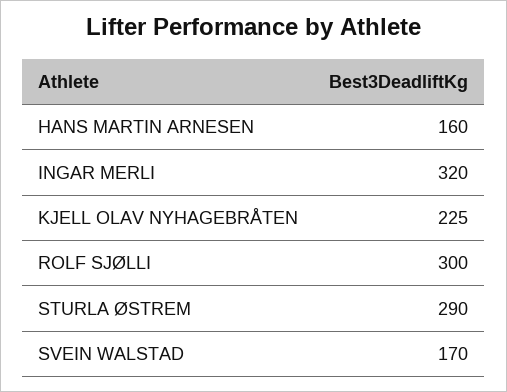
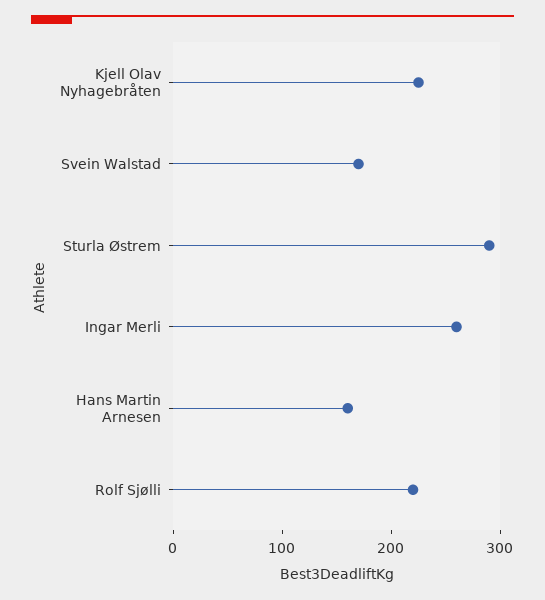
  {
    "HANS MARTIN ARNESEN": 160,
-   "INGAR MERLI": 320,
+   "INGAR MERLI": 260,
    "KJELL OLAV NYHAGEBRÅTEN": 225,
-   "ROLF SJØLLI": 300,
+   "ROLF SJØLLI": 220,
    "STURLA ØSTREM": 290,
    "SVEIN WALSTAD": 170
  }

